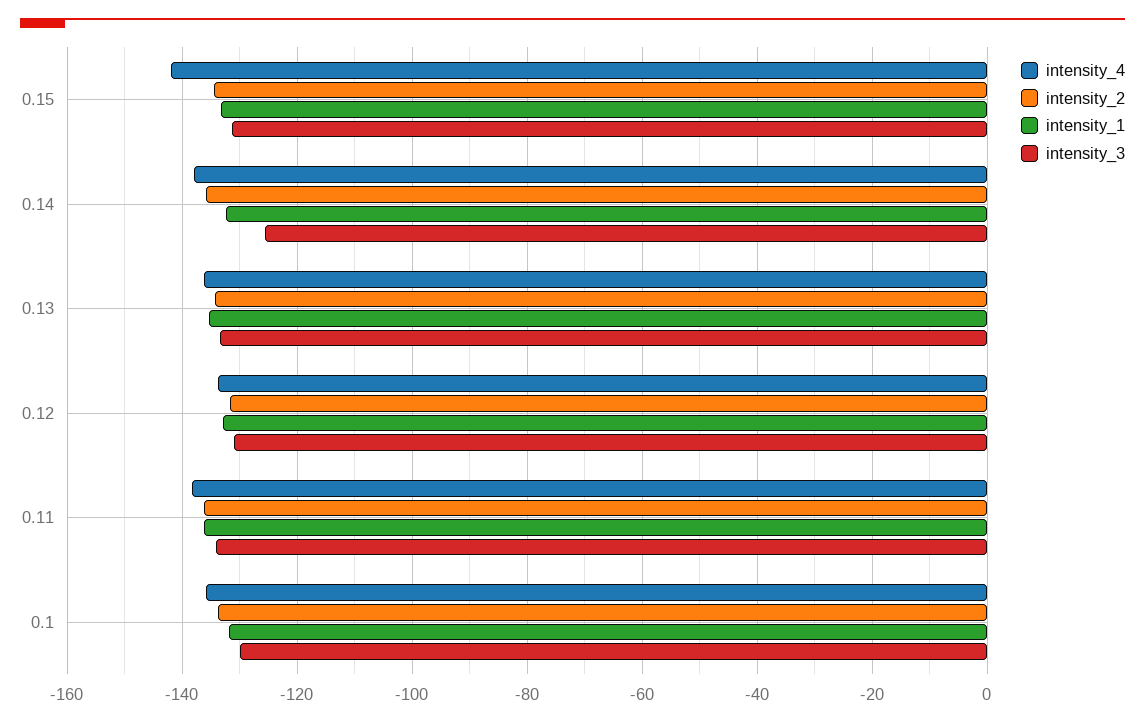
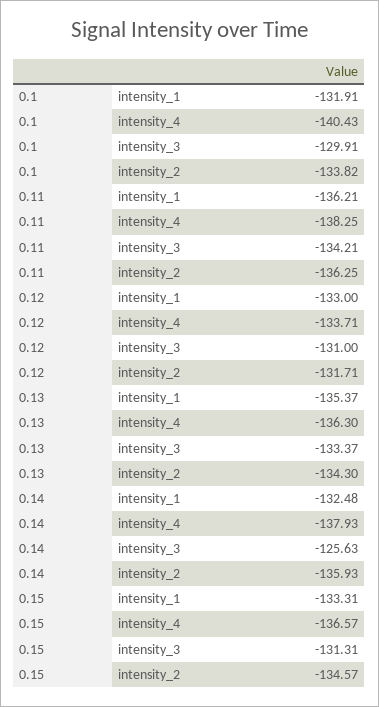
  {
    "intensity_4": {
-     "0.15": -142,
+     "0.15": -136.57,
      "0.14": -137.93,
      "0.13": -136.3,
      "0.12": -133.71,
      "0.11": -138.25,
-     "0.1": -136
+     "0.1": -140.43
    },
    "intensity_2": {
      "0.15": -134.57,
      "0.14": -135.93,
      "0.13": -134.3,
      "0.12": -131.71,
      "0.11": -136.25,
      "0.1": -133.82
    },
    "intensity_1": {
      "0.15": -133.31,
      "0.14": -132.48,
      "0.13": -135.37,
      "0.12": -133,
      "0.11": -136.21,
      "0.1": -131.91
    },
    "intensity_3": {
      "0.15": -131.31,
      "0.14": -125.63,
      "0.13": -133.37,
      "0.12": -131,
      "0.11": -134.21,
      "0.1": -129.91
    }
  }

